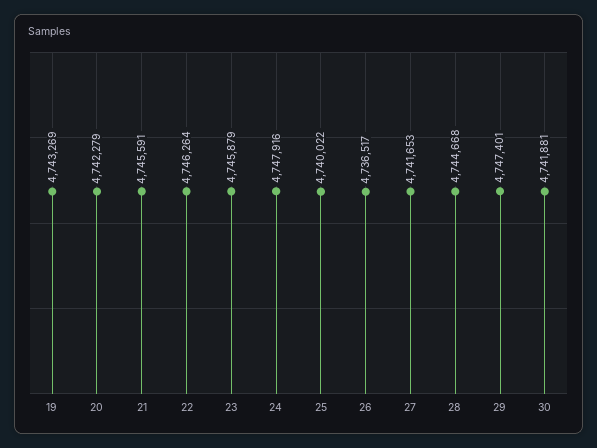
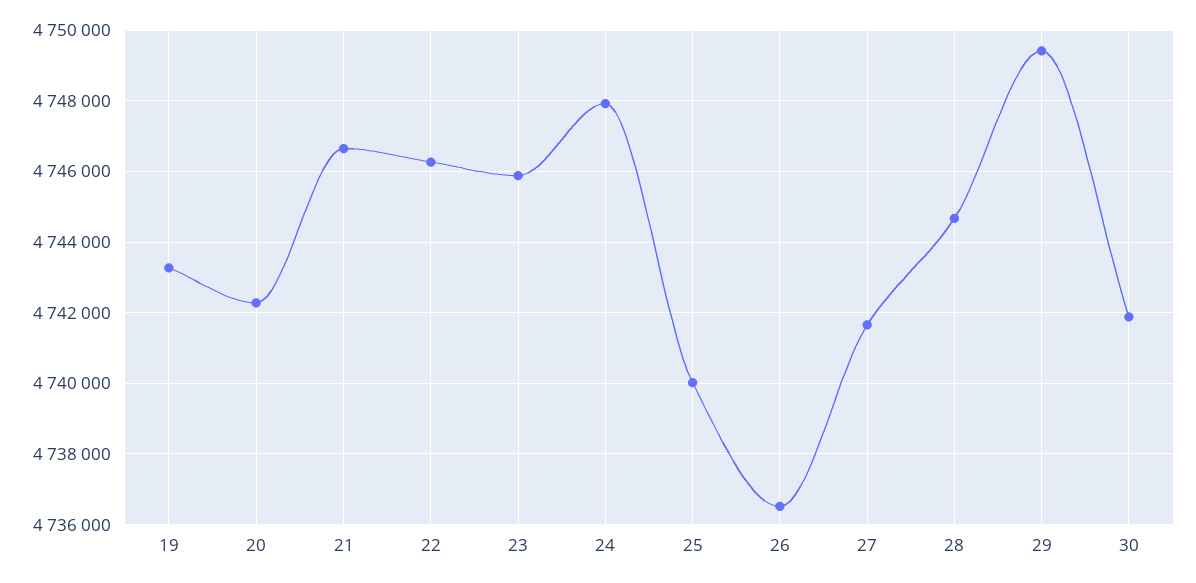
  {
    "19": 4743269,
    "20": 4742279,
-   "21": 4745591,
+   "21": 4746600,
    "22": 4746264,
    "23": 4745879,
    "24": 4747916,
    "25": 4740022,
    "26": 4736517,
    "27": 4741653,
    "28": 4744668,
-   "29": 4747401,
+   "29": 4749400,
    "30": 4741881
  }

